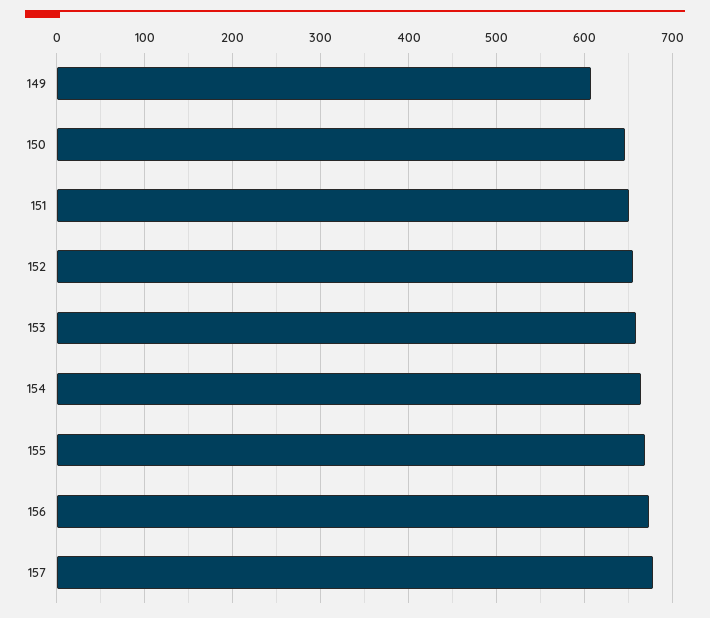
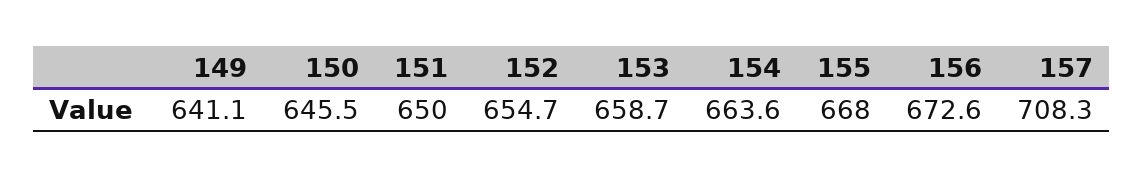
  {
-   "149": 610,
+   "149": 641.1,
    "150": 645.5,
    "151": 650,
    "152": 654.7,
    "153": 658.7,
    "154": 663.6,
    "155": 668,
    "156": 672.6,
-   "157": 680
+   "157": 708.3
  }

